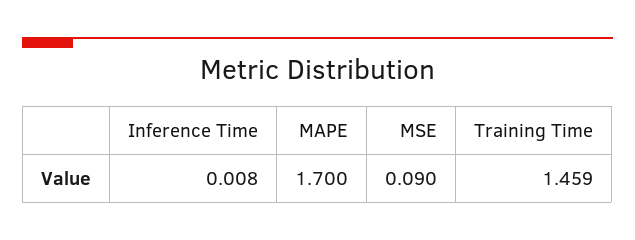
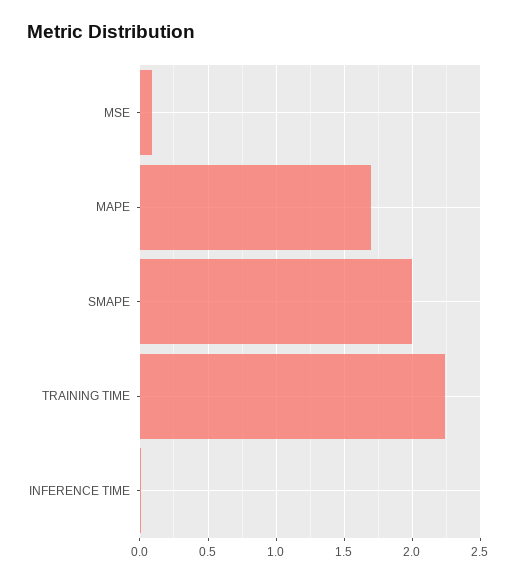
  {
    "Inference Time": 0.008,
    "MAPE": 1.7,
    "MSE": 0.09,
-   "Training Time": 1.459
+   "Training Time": 2.25,
+   "SMAPE": 2
  }

